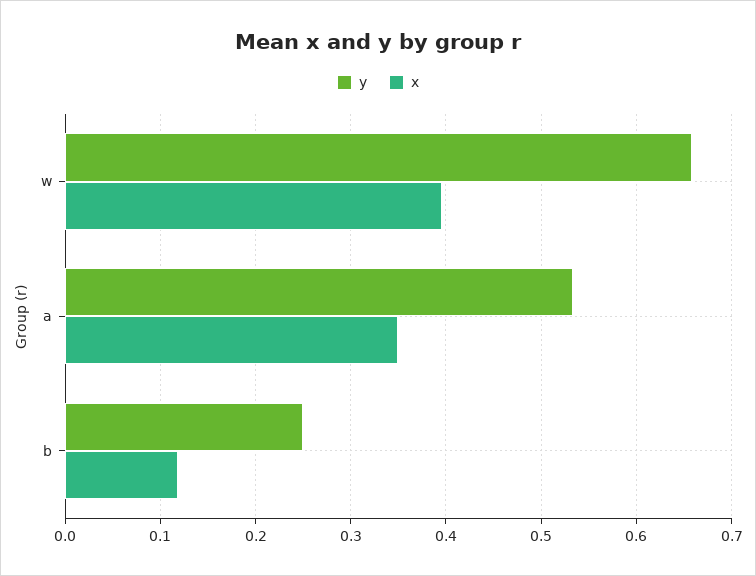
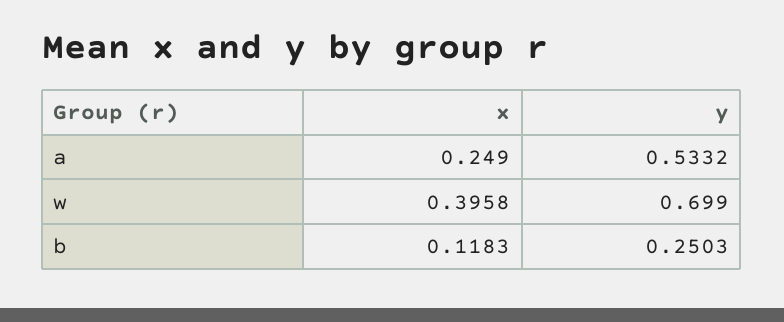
  {
    "y": {
-     "w": 0.66,
+     "w": 0.699,
      "a": 0.5332,
      "b": 0.2503
    },
    "x": {
      "w": 0.3958,
-     "a": 0.35,
+     "a": 0.249,
      "b": 0.1183
    }
  }

